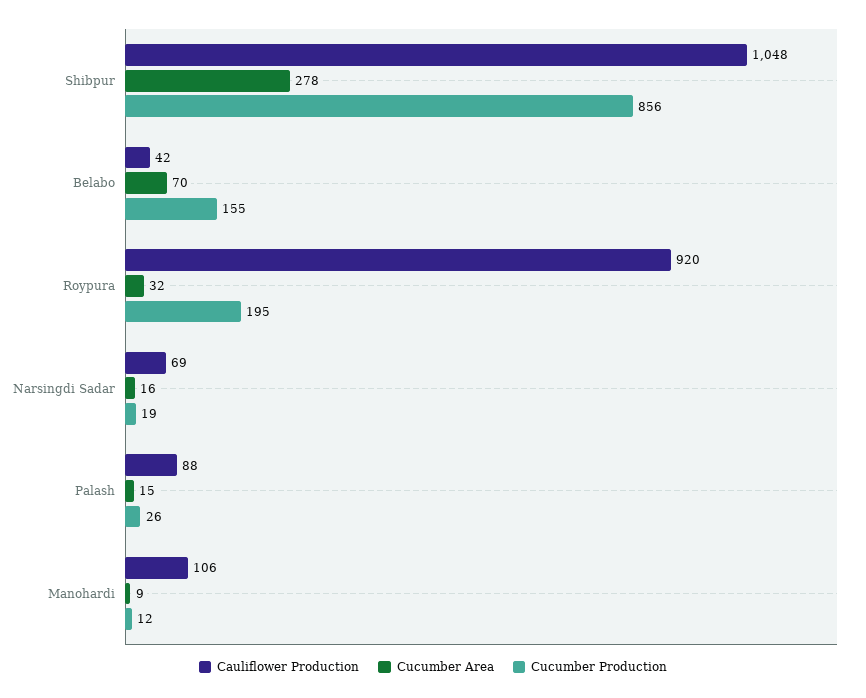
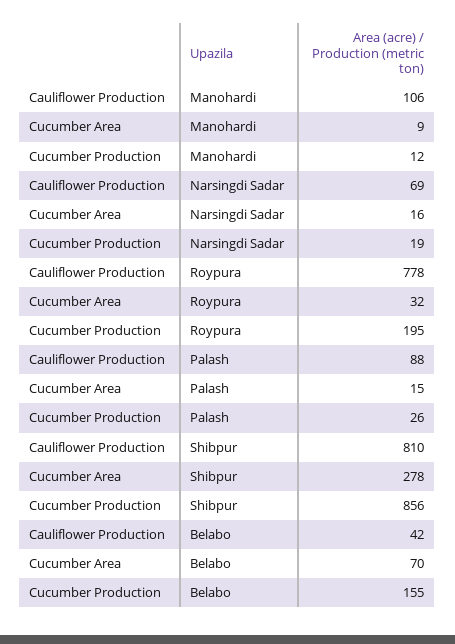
  {
    "Cauliflower Production": {
-     "Shibpur": 1048,
+     "Shibpur": 810,
      "Belabo": 42,
-     "Roypura": 920,
+     "Roypura": 778,
      "Narsingdi Sadar": 69,
      "Palash": 88,
      "Manohardi": 106
    },
    "Cucumber Area": {
      "Shibpur": 278,
      "Belabo": 70,
      "Roypura": 32,
      "Narsingdi Sadar": 16,
      "Palash": 15,
      "Manohardi": 9
    },
    "Cucumber Production": {
      "Shibpur": 856,
      "Belabo": 155,
      "Roypura": 195,
      "Narsingdi Sadar": 19,
      "Palash": 26,
      "Manohardi": 12
    }
  }

